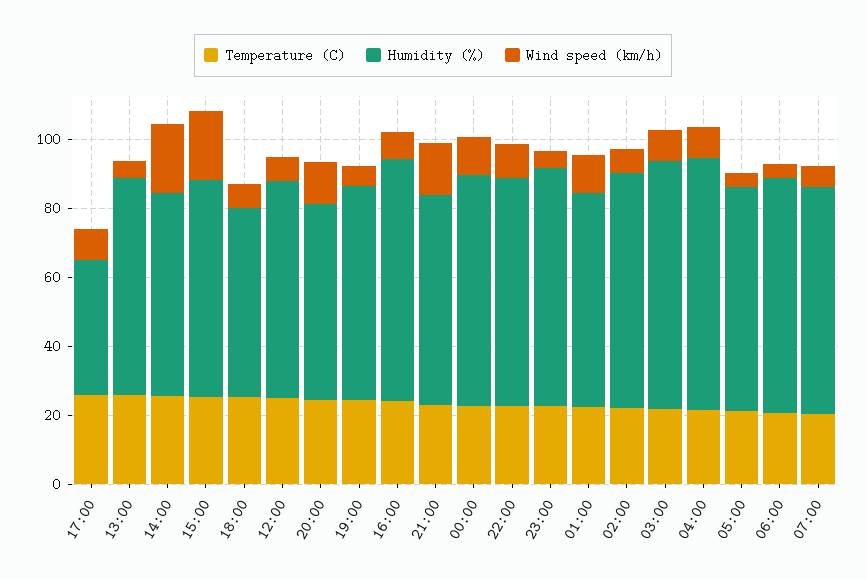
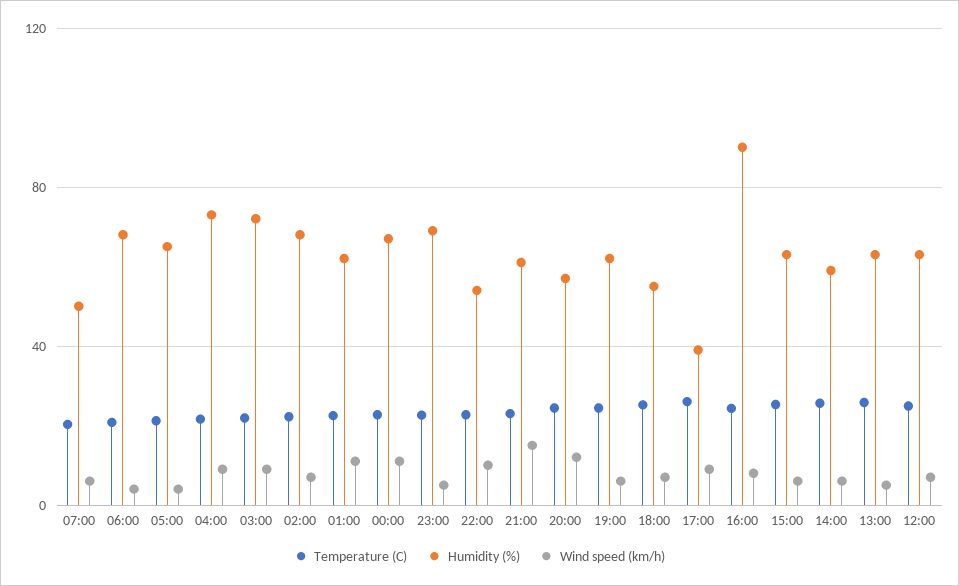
  {
    "Temperature (C)": {
      "17:00": 25,
      "13:00": 25,
      "14:00": 25,
      "15:00": 25,
      "18:00": 25,
      "12:00": 25,
      "20:00": 25,
      "19:00": 25,
      "16:00": 25,
      "21:00": 25,
      "00:00": 25,
      "22:00": 25,
      "23:00": 25,
      "01:00": 25,
      "02:00": 20,
      "03:00": 20,
      "04:00": 20,
      "05:00": 20,
      "06:00": 20,
      "07:00": 20
    },
    "Humidity (%)": {
      "17:00": 40,
      "13:00": 65,
      "14:00": 60,
      "15:00": 65,
      "18:00": 55,
      "12:00": 65,
      "20:00": 55,
      "19:00": 60,
-     "16:00": 70,
+     "16:00": 90,
      "21:00": 60,
      "00:00": 65,
-     "22:00": 65,
+     "22:00": 55,
      "23:00": 70,
      "01:00": 60,
      "02:00": 70,
      "03:00": 70,
      "04:00": 75,
      "05:00": 65,
      "06:00": 70,
-     "07:00": 65
+     "07:00": 50
    },
    "Wind speed (km/h)": {
      "17:00": 10,
      "13:00": 5,
-     "14:00": 20,
+     "14:00": 5,
-     "15:00": 20,
+     "15:00": 5,
      "18:00": 5,
      "12:00": 5,
      "20:00": 10,
      "19:00": 5,
      "16:00": 10,
      "21:00": 15,
      "00:00": 10,
      "22:00": 10,
      "23:00": 5,
      "01:00": 10,
      "02:00": 5,
      "03:00": 10,
      "04:00": 10,
      "05:00": 5,
      "06:00": 5,
      "07:00": 5
    }
  }

